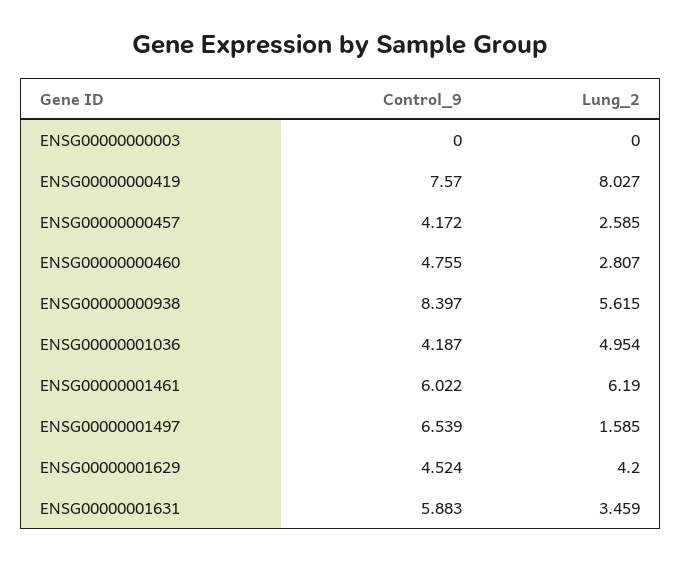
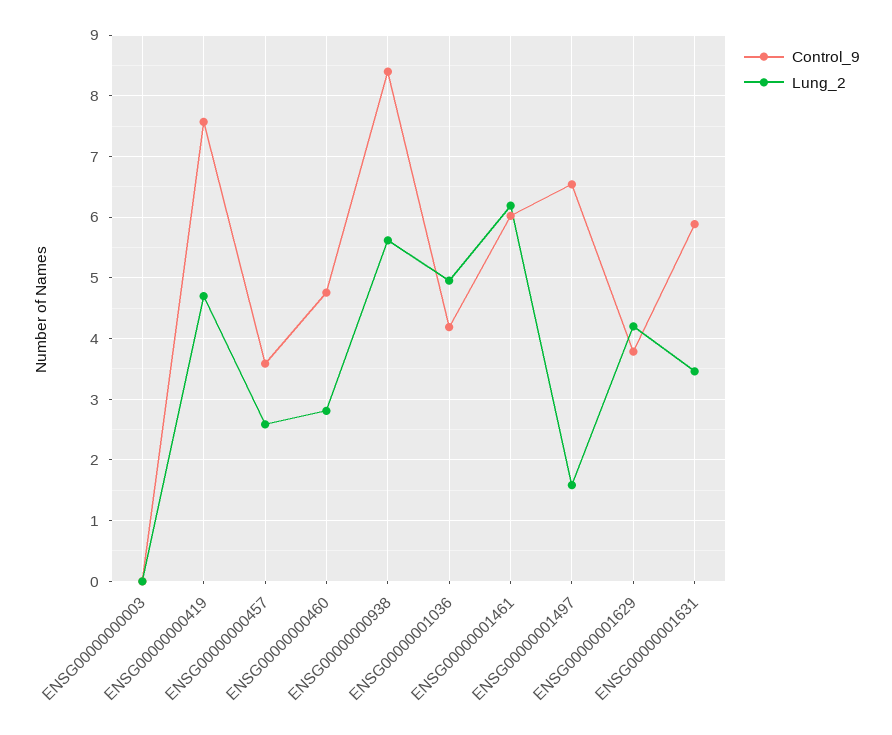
  {
    "Control_9": {
      "ENSG00000000003": 0,
      "ENSG00000000419": 7.57,
-     "ENSG00000000457": 4.172,
+     "ENSG00000000457": 3.6,
      "ENSG00000000460": 4.755,
      "ENSG00000000938": 8.397,
      "ENSG00000001036": 4.187,
      "ENSG00000001461": 6.022,
      "ENSG00000001497": 6.539,
-     "ENSG00000001629": 4.524,
+     "ENSG00000001629": 3.8,
      "ENSG00000001631": 5.883
    },
    "Lung_2": {
      "ENSG00000000003": 0,
-     "ENSG00000000419": 8.027,
+     "ENSG00000000419": 4.7,
      "ENSG00000000457": 2.585,
      "ENSG00000000460": 2.807,
      "ENSG00000000938": 5.615,
      "ENSG00000001036": 4.954,
      "ENSG00000001461": 6.19,
      "ENSG00000001497": 1.585,
      "ENSG00000001629": 4.2,
      "ENSG00000001631": 3.459
    }
  }

